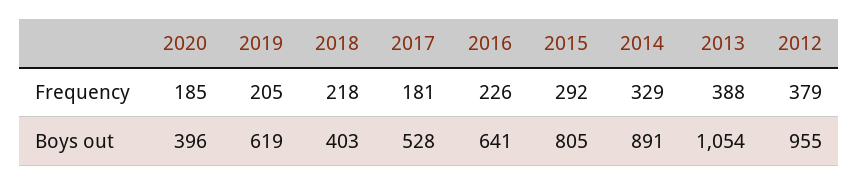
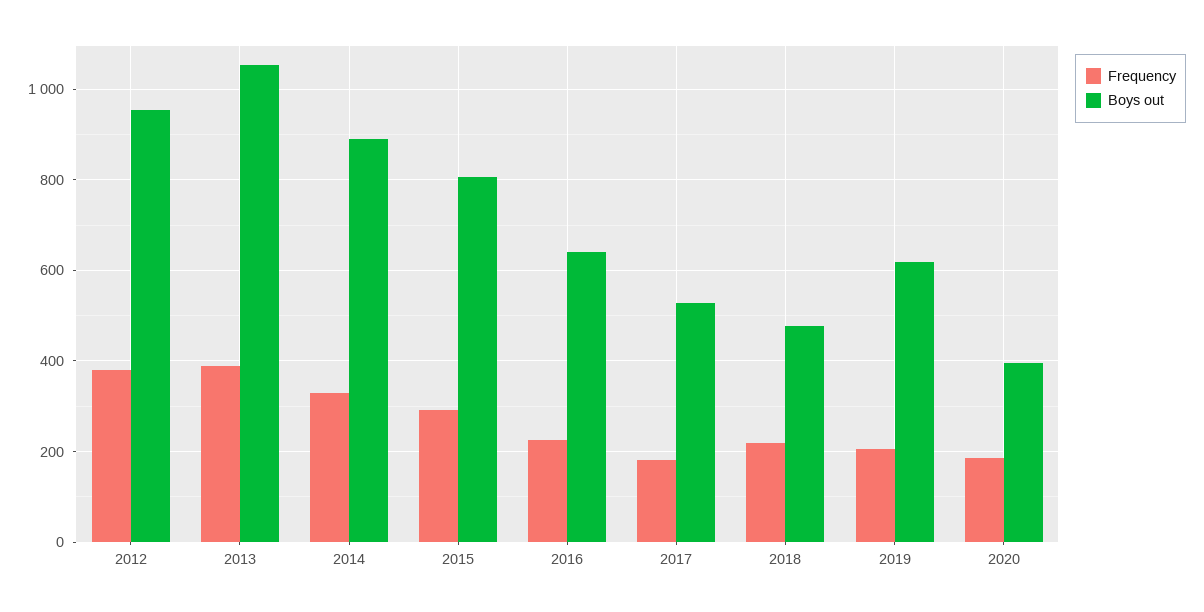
  {
    "Frequency": {
      "2020": 185,
      "2019": 205,
      "2018": 218,
      "2017": 181,
      "2016": 226,
      "2015": 292,
      "2014": 329,
      "2013": 388,
      "2012": 379
    },
    "Boys out": {
      "2020": 396,
      "2019": 619,
-     "2018": 403,
+     "2018": 480,
      "2017": 528,
      "2016": 641,
      "2015": 805,
      "2014": 891,
      "2013": 1054,
      "2012": 955
    }
  }

